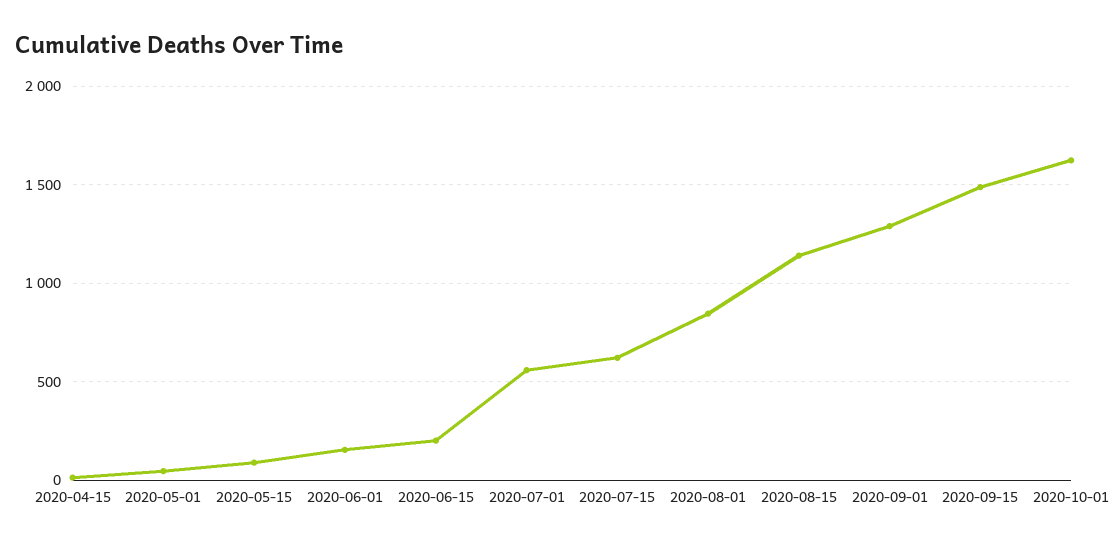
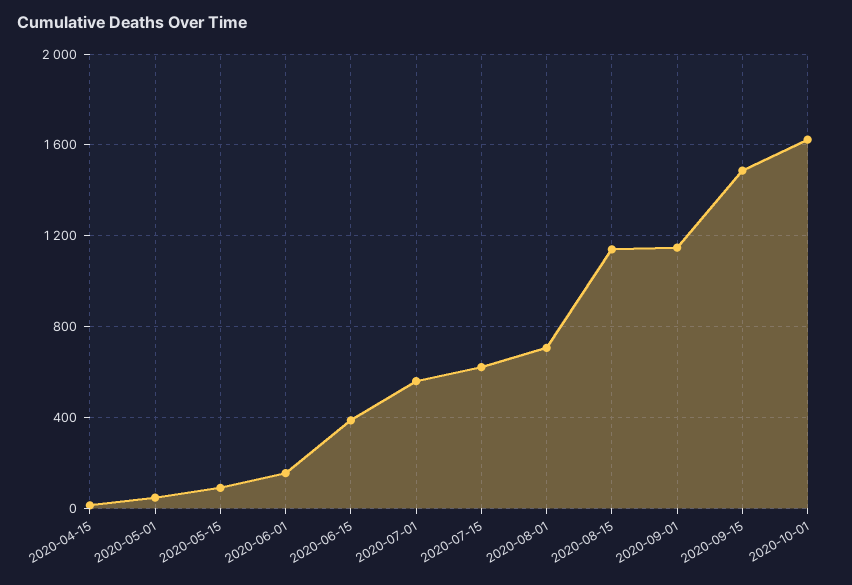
  {
    "2020-04-15": 0,
    "2020-05-01": 50,
    "2020-05-15": 100,
    "2020-06-01": 150,
-   "2020-06-15": 200,
+   "2020-06-15": 400,
    "2020-07-01": 550,
    "2020-07-15": 600,
-   "2020-08-01": 850,
+   "2020-08-01": 700,
    "2020-08-15": 1150,
-   "2020-09-01": 1300,
+   "2020-09-01": 1150,
    "2020-09-15": 1500,
    "2020-10-01": 1600
  }

